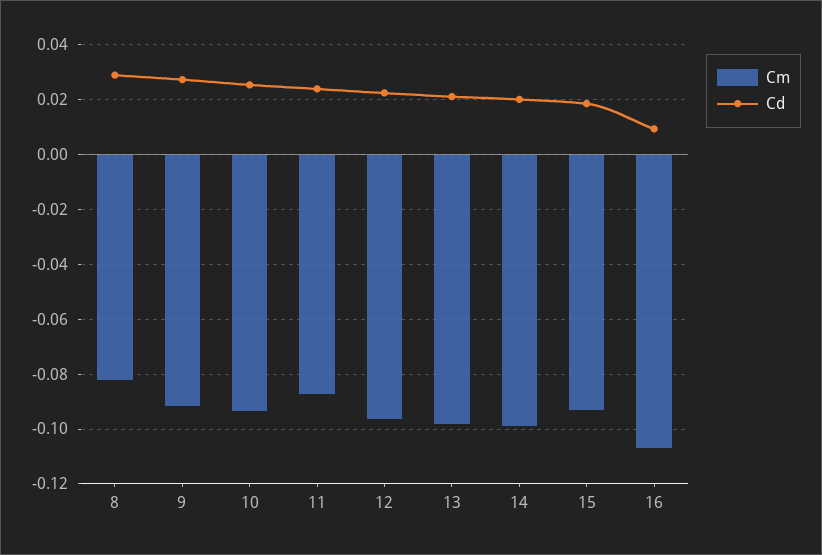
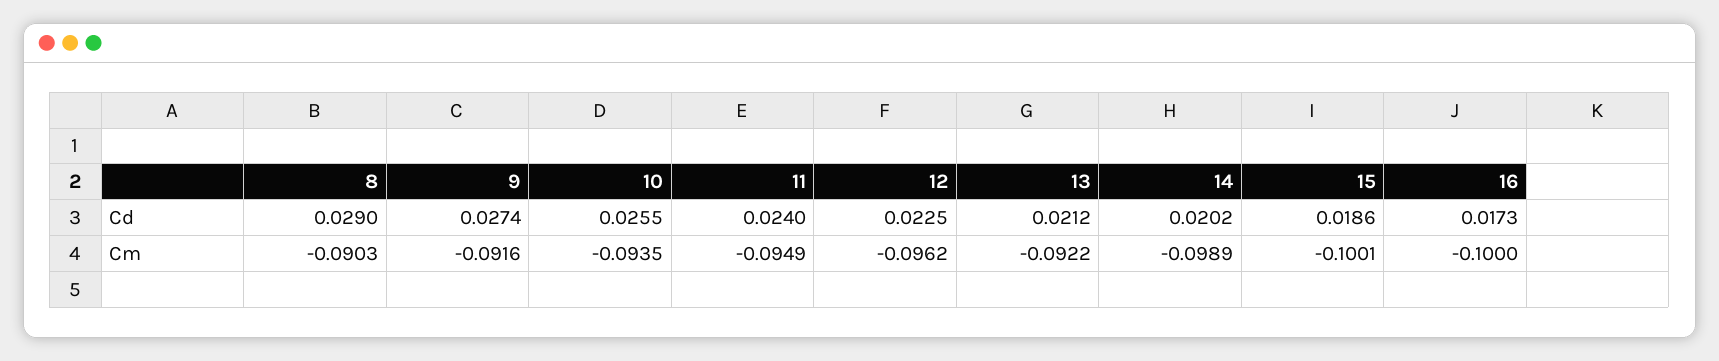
  {
    "Cm": {
-     "8": -0.0825,
+     "8": -0.0903,
      "9": -0.0916,
      "10": -0.0935,
-     "11": -0.0875,
+     "11": -0.0949,
      "12": -0.0962,
-     "13": -0.0975,
+     "13": -0.0922,
      "14": -0.0989,
-     "15": -0.0925,
+     "15": -0.1001,
-     "16": -0.1075
+     "16": -0.1
    },
    "Cd": {
      "8": 0.029,
      "9": 0.0274,
      "10": 0.0255,
      "11": 0.024,
      "12": 0.0225,
      "13": 0.0212,
      "14": 0.0202,
      "15": 0.0186,
-     "16": 0.01
+     "16": 0.0173
    }
  }

